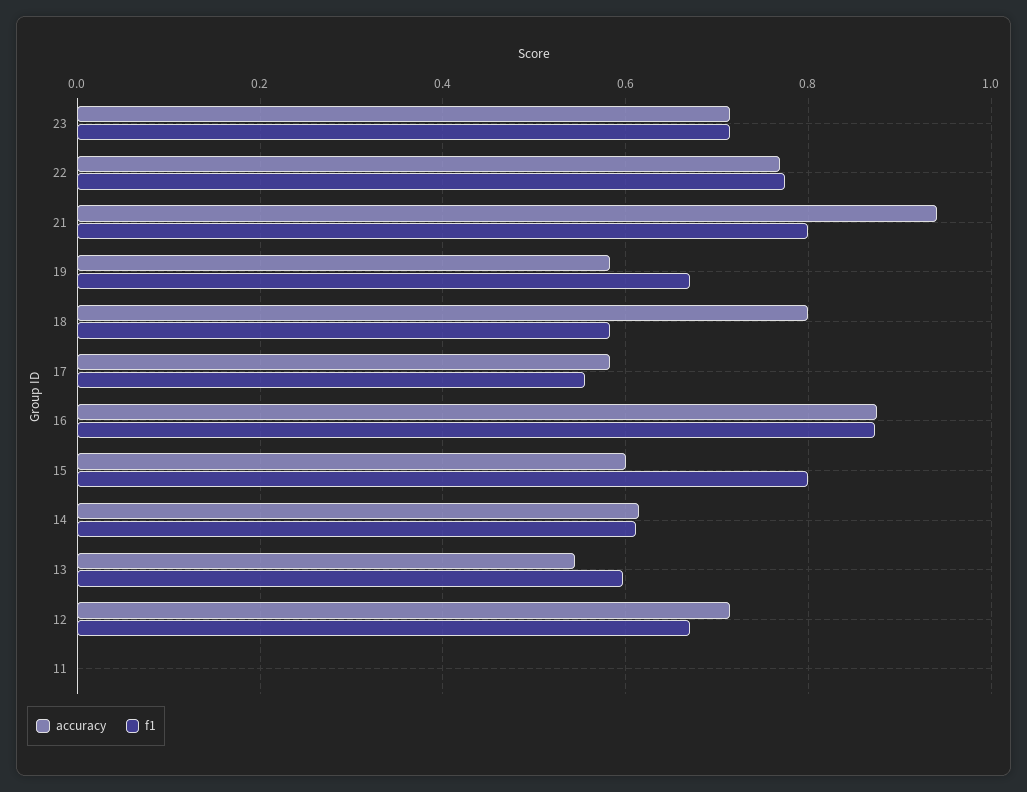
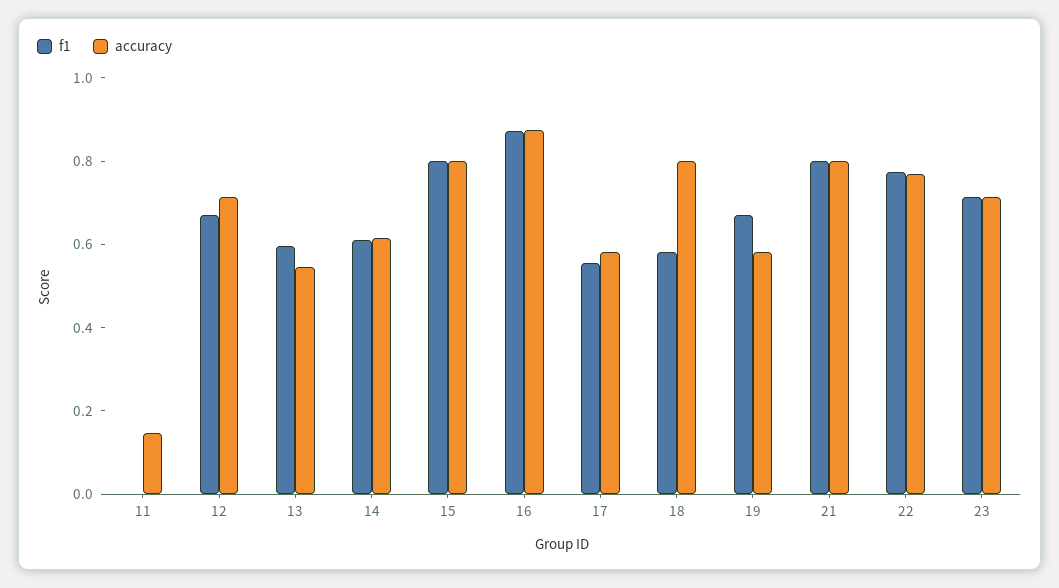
  {
    "accuracy": {
      "23": 0.72,
      "22": 0.76,
-     "21": 0.94,
+     "21": 0.8,
      "19": 0.58,
      "18": 0.8,
      "17": 0.58,
      "16": 0.88,
-     "15": 0.6,
+     "15": 0.8,
      "14": 0.62,
      "13": 0.54,
      "12": 0.72,
-     "11": 0
+     "11": 0.15
    },
    "f1": {
      "23": 0.72,
      "22": 0.78,
      "21": 0.8,
      "19": 0.68,
      "18": 0.58,
      "17": 0.56,
      "16": 0.88,
      "15": 0.8,
      "14": 0.62,
      "13": 0.6,
      "12": 0.68,
      "11": 0
    }
  }

